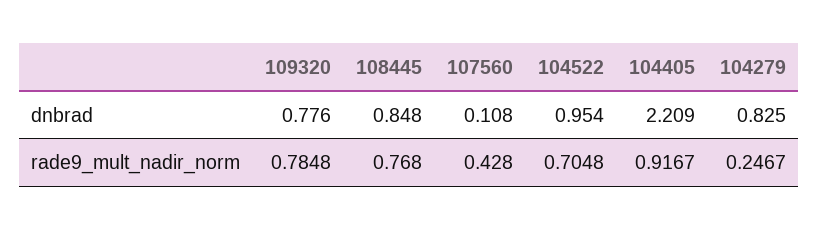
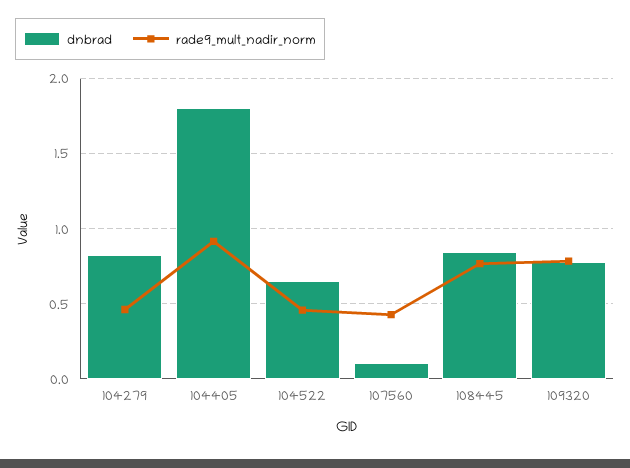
  {
    "dnbrad": {
      "109320": 0.776,
      "108445": 0.848,
      "107560": 0.108,
-     "104522": 0.954,
+     "104522": 0.65,
-     "104405": 2.209,
+     "104405": 1.8,
      "104279": 0.825
    },
    "rade9_mult_nadir_norm": {
      "109320": 0.7848,
      "108445": 0.768,
      "107560": 0.428,
-     "104522": 0.7048,
+     "104522": 0.45,
      "104405": 0.9167,
-     "104279": 0.2467
+     "104279": 0.45
    }
  }

